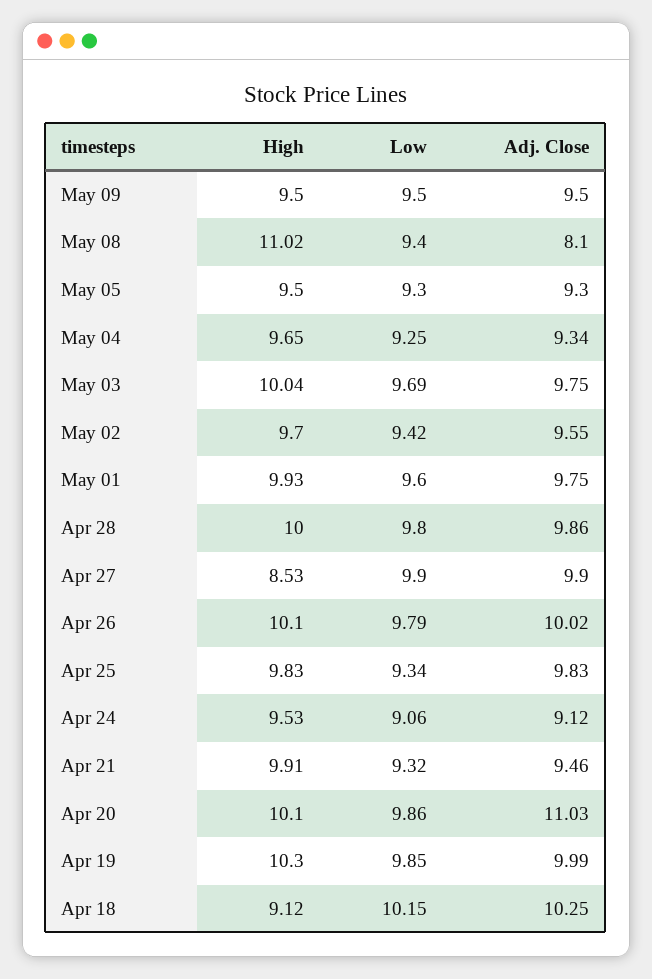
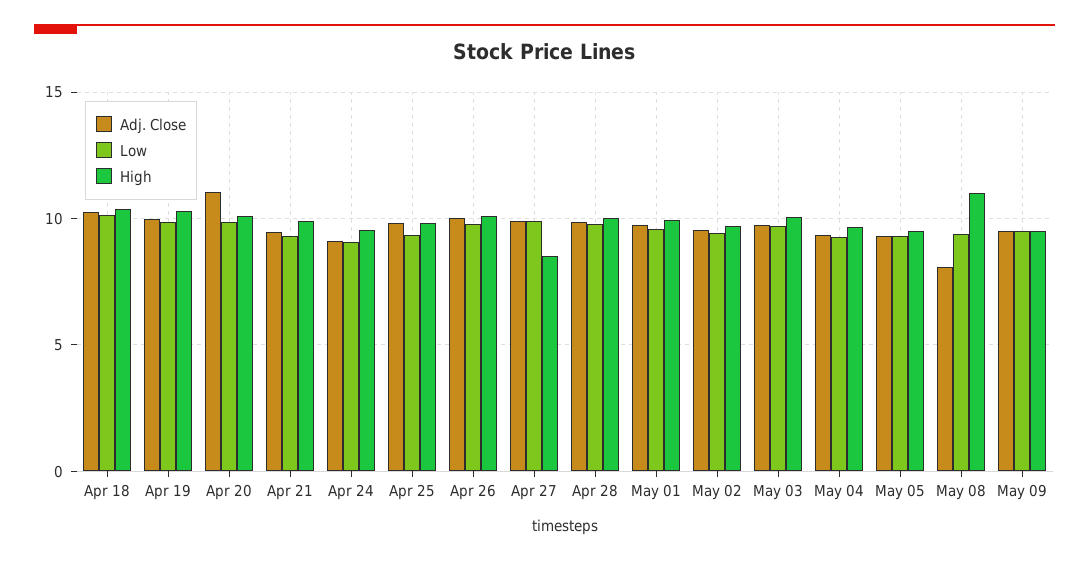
  {
    "High": {
      "May 09": 9.5,
      "May 08": 11.02,
      "May 05": 9.5,
      "May 04": 9.65,
      "May 03": 10.04,
      "May 02": 9.7,
      "May 01": 9.93,
      "Apr 28": 10,
      "Apr 27": 8.53,
      "Apr 26": 10.1,
      "Apr 25": 9.83,
      "Apr 24": 9.53,
      "Apr 21": 9.91,
      "Apr 20": 10.1,
      "Apr 19": 10.3,
-     "Apr 18": 9.12
+     "Apr 18": 10.5
    },
    "Low": {
      "May 09": 9.5,
      "May 08": 9.4,
      "May 05": 9.3,
      "May 04": 9.25,
      "May 03": 9.69,
      "May 02": 9.42,
      "May 01": 9.6,
      "Apr 28": 9.8,
      "Apr 27": 9.9,
      "Apr 26": 9.79,
      "Apr 25": 9.34,
      "Apr 24": 9.06,
      "Apr 21": 9.32,
      "Apr 20": 9.86,
      "Apr 19": 9.85,
      "Apr 18": 10.15
    },
    "Adj. Close": {
      "May 09": 9.5,
      "May 08": 8.1,
      "May 05": 9.3,
      "May 04": 9.34,
      "May 03": 9.75,
      "May 02": 9.55,
      "May 01": 9.75,
      "Apr 28": 9.86,
      "Apr 27": 9.9,
      "Apr 26": 10.02,
      "Apr 25": 9.83,
      "Apr 24": 9.12,
      "Apr 21": 9.46,
      "Apr 20": 11.03,
      "Apr 19": 9.99,
      "Apr 18": 10.25
    }
  }

